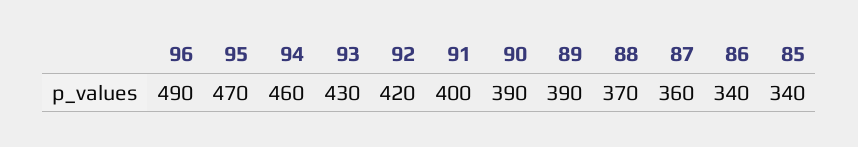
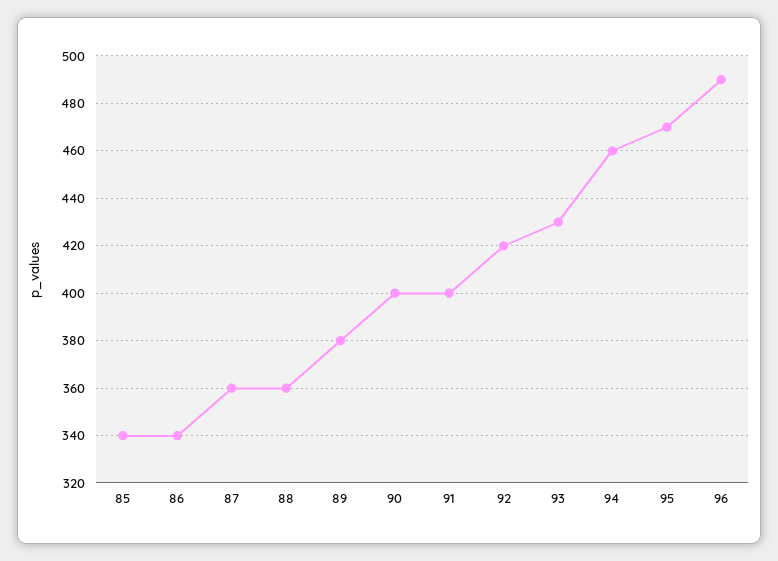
  {
    "96": 490,
    "95": 470,
    "94": 460,
    "93": 430,
    "92": 420,
    "91": 400,
-   "90": 390,
+   "90": 400,
-   "89": 390,
+   "89": 380,
-   "88": 370,
+   "88": 360,
    "87": 360,
    "86": 340,
    "85": 340
  }

